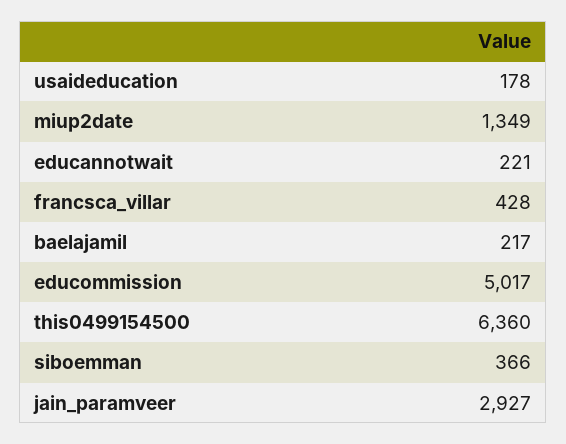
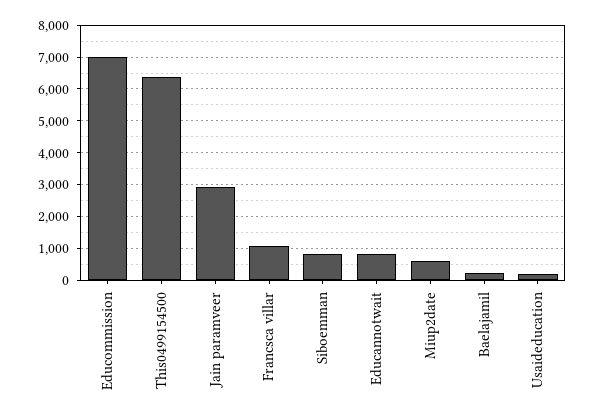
  {
    "usaideducation": 178,
-   "miup2date": 1349,
+   "miup2date": 600,
-   "educannotwait": 221,
+   "educannotwait": 800,
-   "francsca_villar": 428,
+   "francsca_villar": 1000,
    "baelajamil": 217,
-   "educommission": 5017,
+   "educommission": 7000,
    "this0499154500": 6360,
-   "siboemman": 366,
+   "siboemman": 800,
    "jain_paramveer": 2927
  }

